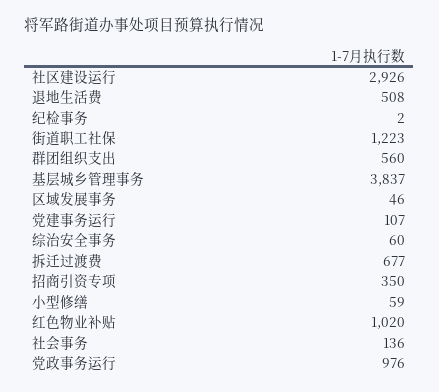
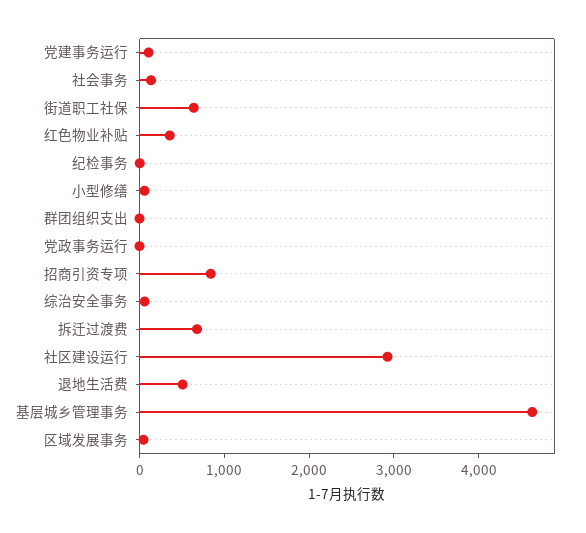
  {
    "社区建设运行": 2926,
    "退地生活费": 508,
    "纪检事务": 2,
-   "街道职工社保": 1223,
+   "街道职工社保": 600,
-   "群团组织支出": 560,
+   "群团组织支出": 0,
-   "基层城乡管理事务": 3837,
+   "基层城乡管理事务": 4600,
    "区域发展事务": 46,
    "党建事务运行": 107,
    "综治安全事务": 60,
    "拆迁过渡费": 677,
-   "招商引资专项": 350,
+   "招商引资专项": 800,
    "小型修缮": 59,
-   "红色物业补贴": 1020,
+   "红色物业补贴": 400,
    "社会事务": 136,
-   "党政事务运行": 976
+   "党政事务运行": 0
  }

